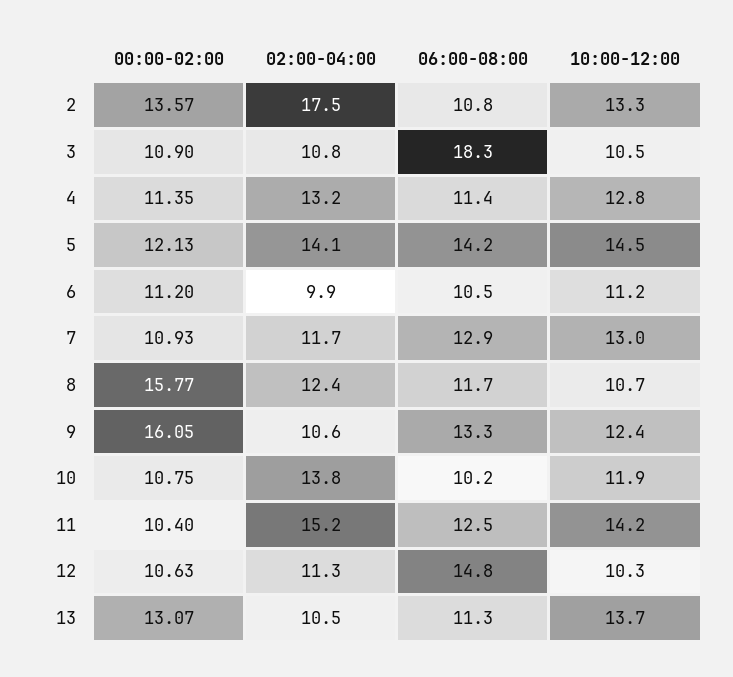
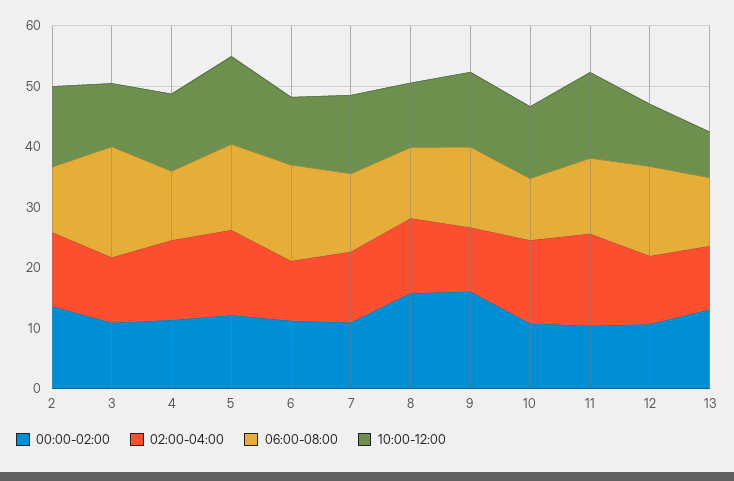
  {
    "00:00-02:00": {
      "2": 13.57,
      "3": 10.9,
      "4": 11.35,
      "5": 12.13,
      "6": 11.2,
      "7": 10.93,
      "8": 15.77,
      "9": 16.05,
      "10": 10.75,
      "11": 10.4,
      "12": 10.63,
      "13": 13.07
    },
    "02:00-04:00": {
-     "2": 17.5,
+     "2": 12,
      "3": 10.8,
      "4": 13.2,
      "5": 14.1,
      "6": 9.9,
      "7": 11.7,
      "8": 12.4,
      "9": 10.6,
      "10": 13.8,
      "11": 15.2,
      "12": 11.3,
      "13": 10.5
    },
    "06:00-08:00": {
      "2": 10.8,
      "3": 18.3,
      "4": 11.4,
      "5": 14.2,
-     "6": 10.5,
+     "6": 16,
      "7": 12.9,
      "8": 11.7,
      "9": 13.3,
      "10": 10.2,
      "11": 12.5,
      "12": 14.8,
      "13": 11.3
    },
    "10:00-12:00": {
      "2": 13.3,
      "3": 10.5,
      "4": 12.8,
      "5": 14.5,
      "6": 11.2,
      "7": 13,
      "8": 10.7,
      "9": 12.4,
      "10": 11.9,
      "11": 14.2,
      "12": 10.3,
-     "13": 13.7
+     "13": 8
    }
  }

